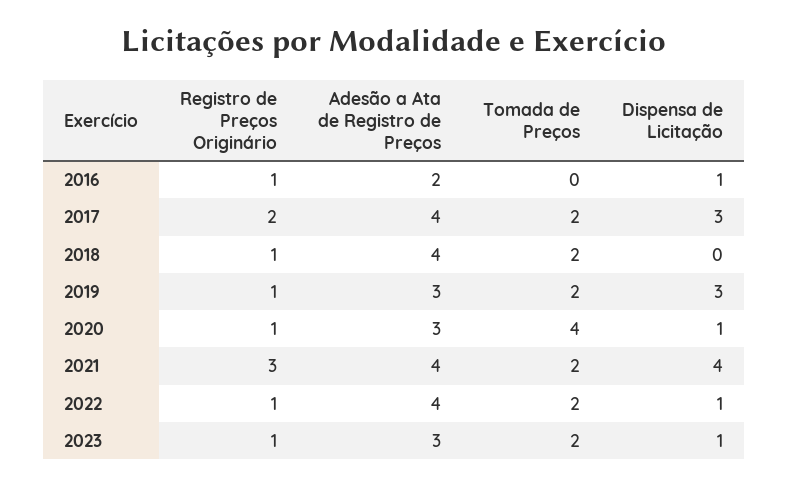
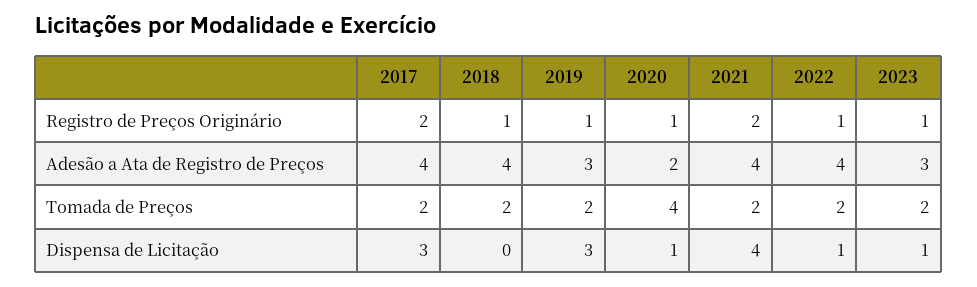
  {
    "Registro de Preços Originário": {
-     "2016": 1,
      "2017": 2,
      "2018": 1,
      "2019": 1,
      "2020": 1,
-     "2021": 3,
+     "2021": 2,
      "2022": 1,
      "2023": 1
    },
    "Adesão a Ata de Registro de Preços": {
-     "2016": 2,
      "2017": 4,
      "2018": 4,
      "2019": 3,
-     "2020": 3,
+     "2020": 2,
      "2021": 4,
      "2022": 4,
      "2023": 3
    },
    "Tomada de Preços": {
-     "2016": 0,
      "2017": 2,
      "2018": 2,
      "2019": 2,
      "2020": 4,
      "2021": 2,
      "2022": 2,
      "2023": 2
    },
    "Dispensa de Licitação": {
-     "2016": 1,
      "2017": 3,
      "2018": 0,
      "2019": 3,
      "2020": 1,
      "2021": 4,
      "2022": 1,
      "2023": 1
    }
  }

